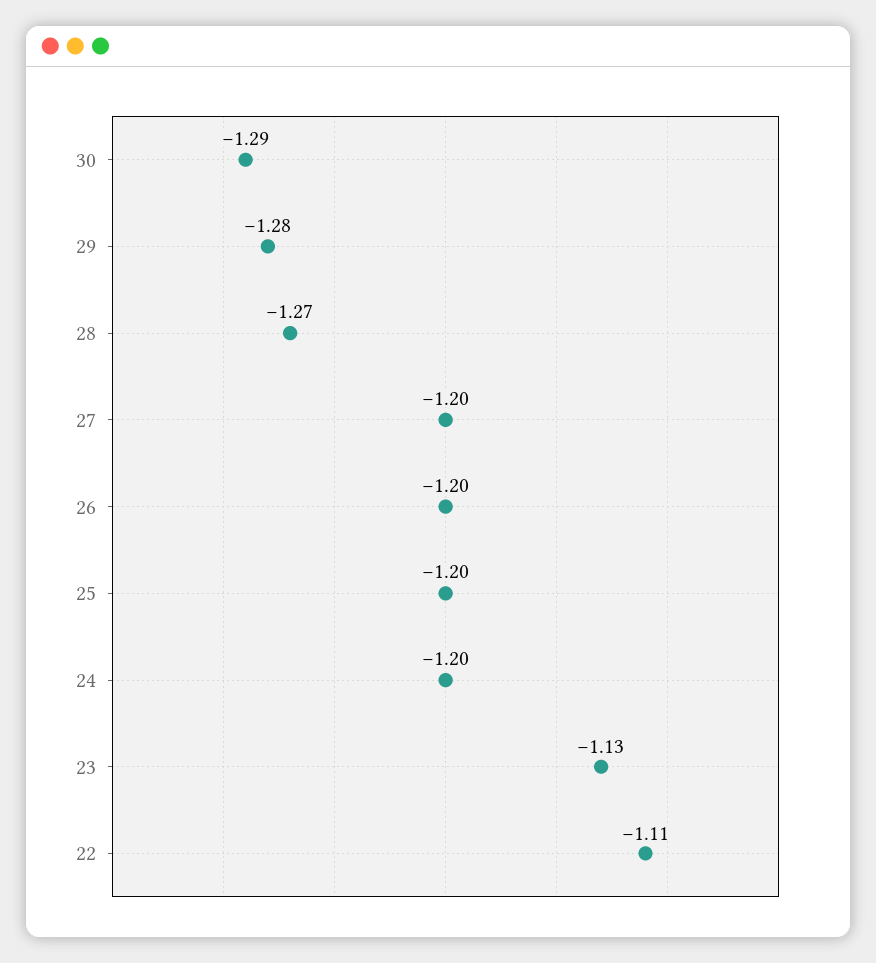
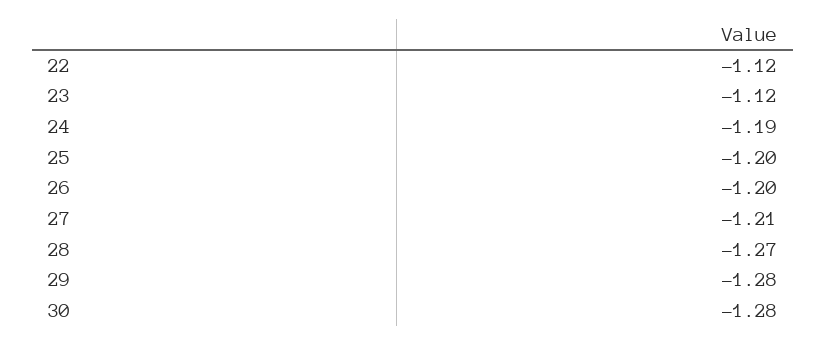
  {
-   "30": -1.29,
+   "30": -1.28,
    "29": -1.28,
    "28": -1.27,
-   "27": -1.2,
+   "27": -1.21,
    "26": -1.2,
    "25": -1.2,
-   "24": -1.2,
+   "24": -1.19,
-   "23": -1.13,
+   "23": -1.12,
-   "22": -1.11
+   "22": -1.12
  }

